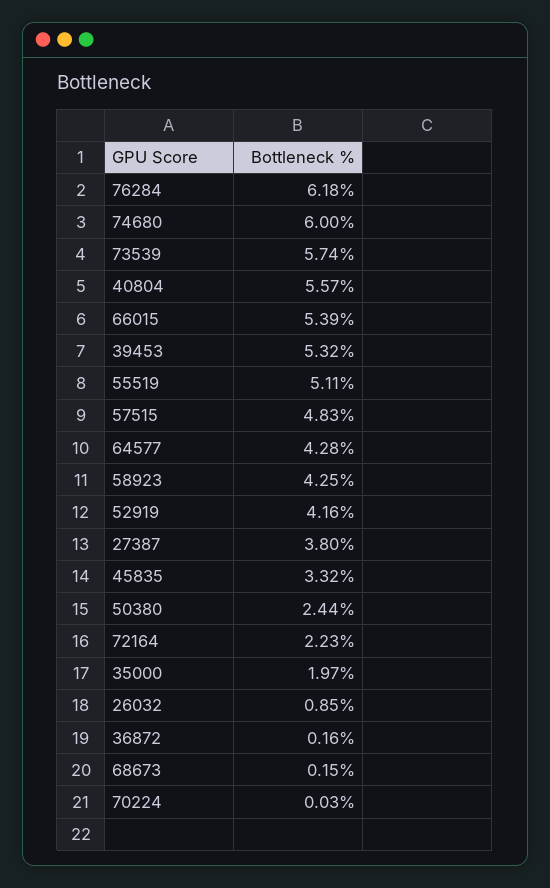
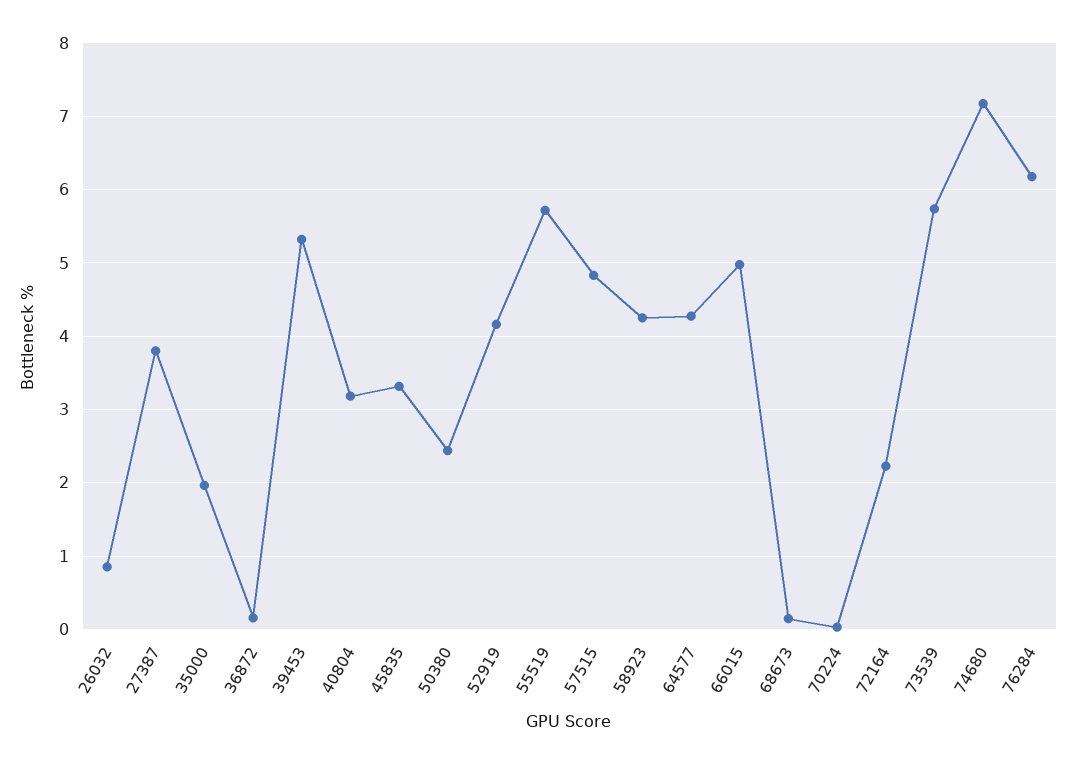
  {
    "76284": 6.18,
-   "74680": 6,
+   "74680": 7.2,
    "73539": 5.74,
-   "40804": 5.57,
+   "40804": 3.2,
-   "66015": 5.39,
+   "66015": 5,
    "39453": 5.32,
-   "55519": 5.11,
+   "55519": 5.7,
    "57515": 4.83,
    "64577": 4.28,
    "58923": 4.25,
    "52919": 4.16,
    "27387": 3.8,
    "45835": 3.32,
    "50380": 2.44,
    "72164": 2.23,
    "35000": 1.97,
    "26032": 0.85,
    "36872": 0.16,
    "68673": 0.15,
    "70224": 0.03
  }

